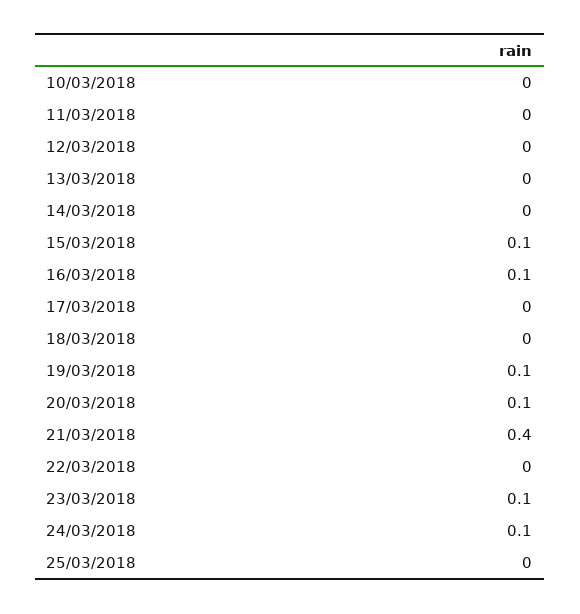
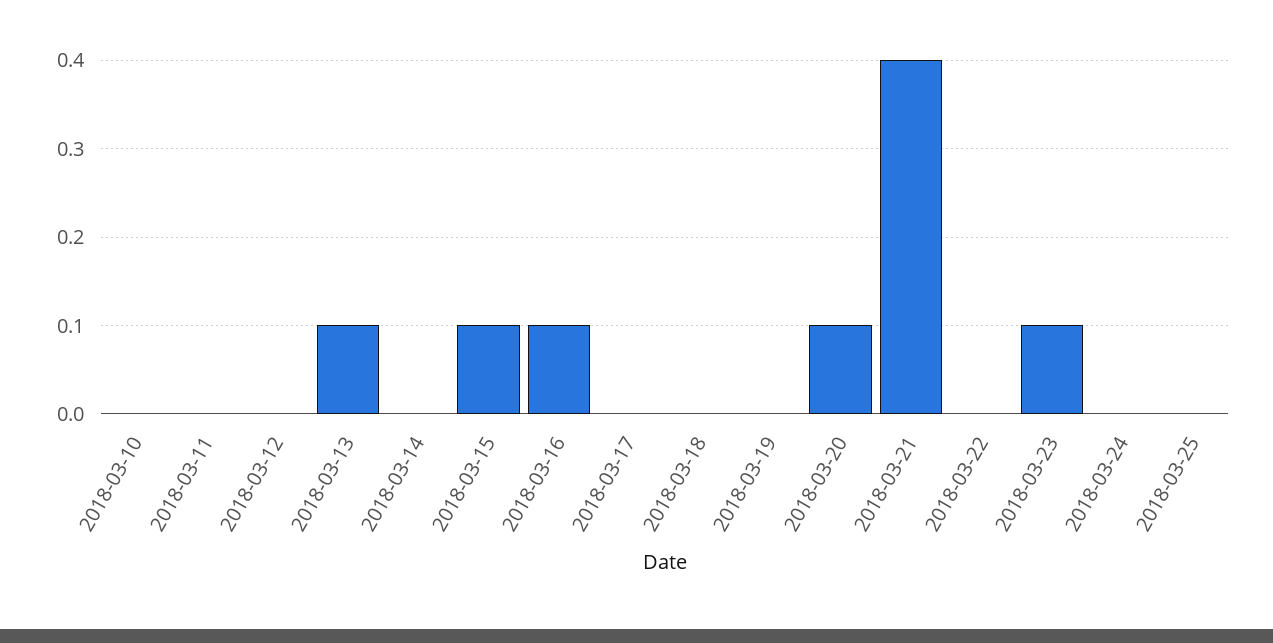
  {
    "10/03/2018": 0,
    "11/03/2018": 0,
    "12/03/2018": 0,
-   "13/03/2018": 0,
+   "13/03/2018": 0.1,
    "14/03/2018": 0,
    "15/03/2018": 0.1,
    "16/03/2018": 0.1,
    "17/03/2018": 0,
    "18/03/2018": 0,
-   "19/03/2018": 0.1,
+   "19/03/2018": 0,
    "20/03/2018": 0.1,
    "21/03/2018": 0.4,
    "22/03/2018": 0,
    "23/03/2018": 0.1,
-   "24/03/2018": 0.1,
+   "24/03/2018": 0,
    "25/03/2018": 0
  }

